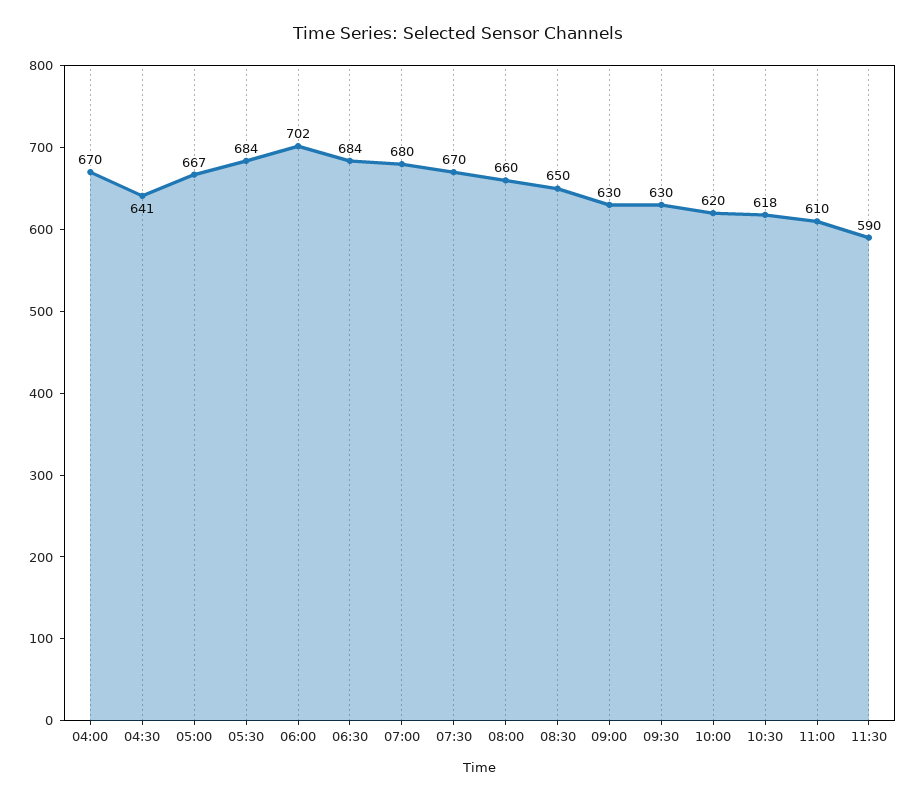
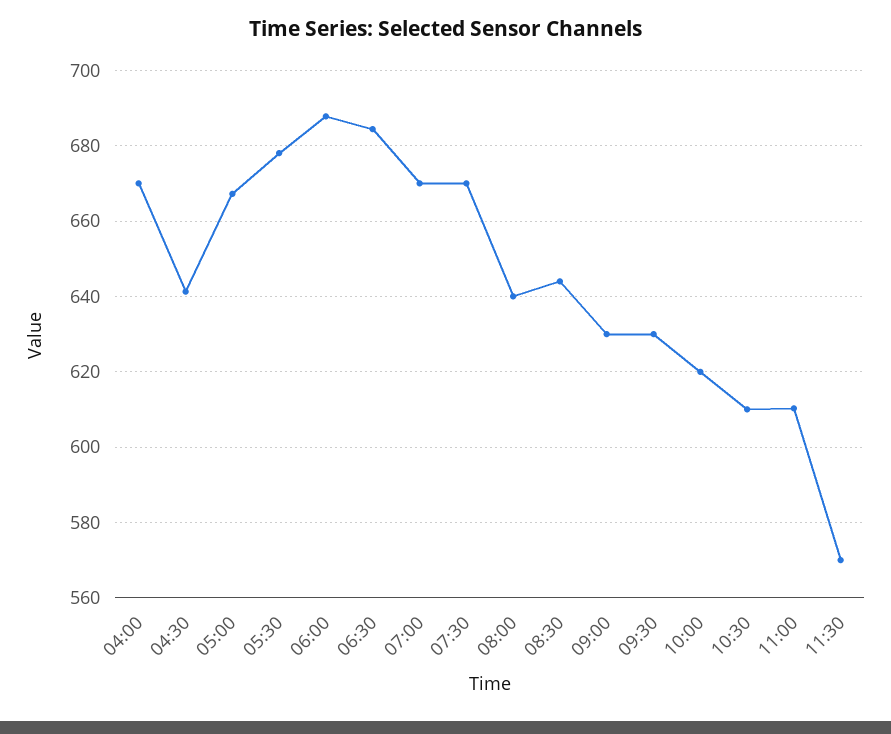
  {
    "04:00": 670,
    "04:30": 641,
    "05:00": 667,
-   "05:30": 684,
+   "05:30": 678,
-   "06:00": 702,
+   "06:00": 688,
    "06:30": 684,
-   "07:00": 680,
+   "07:00": 670,
    "07:30": 670,
-   "08:00": 660,
+   "08:00": 640,
-   "08:30": 650,
+   "08:30": 644,
    "09:00": 630,
    "09:30": 630,
    "10:00": 620,
-   "10:30": 618,
+   "10:30": 610,
    "11:00": 610,
-   "11:30": 590
+   "11:30": 570
  }

